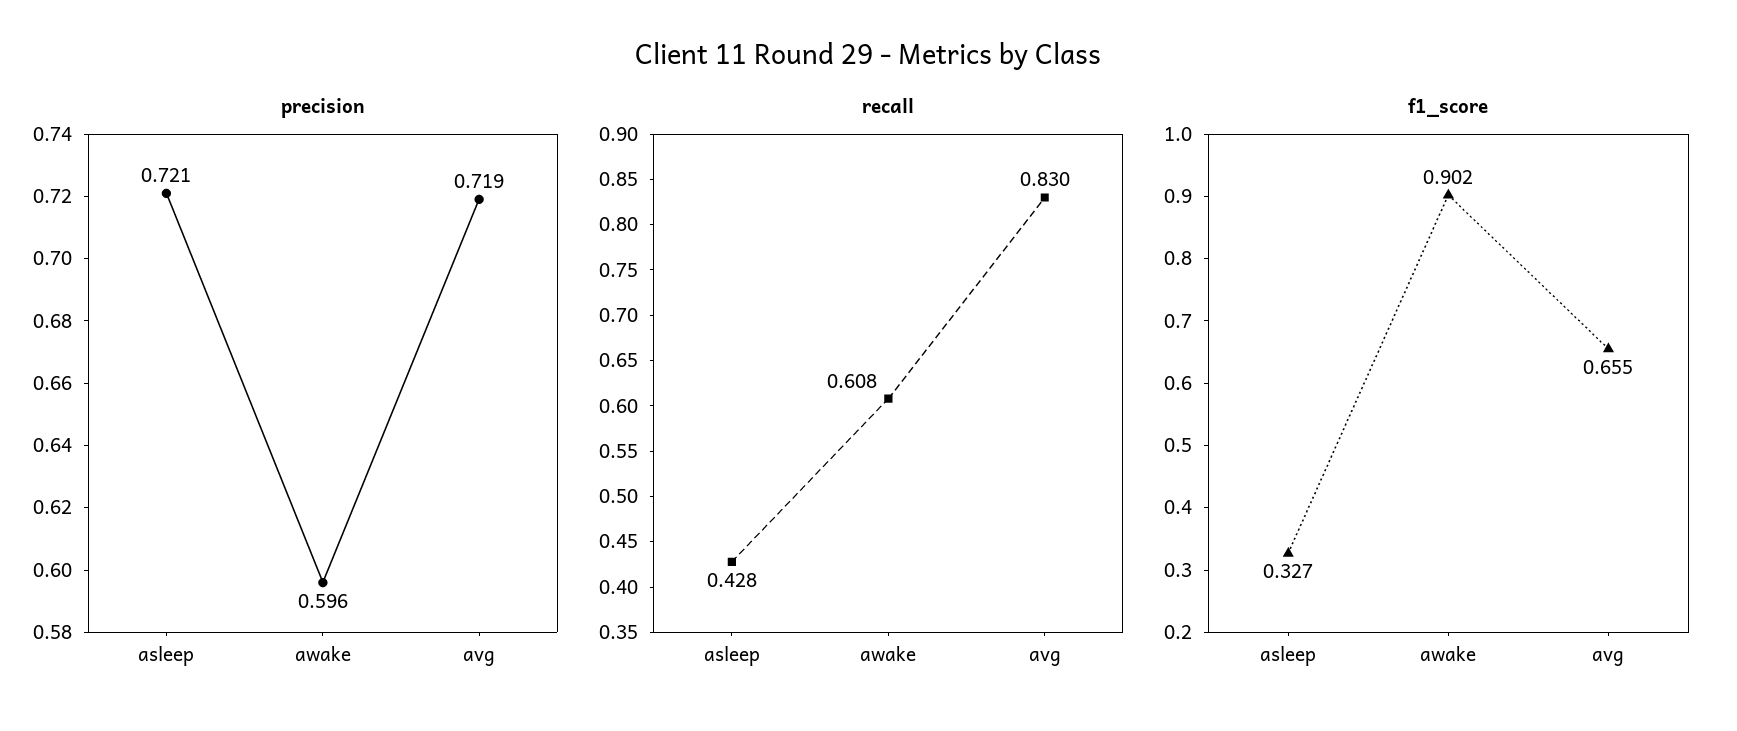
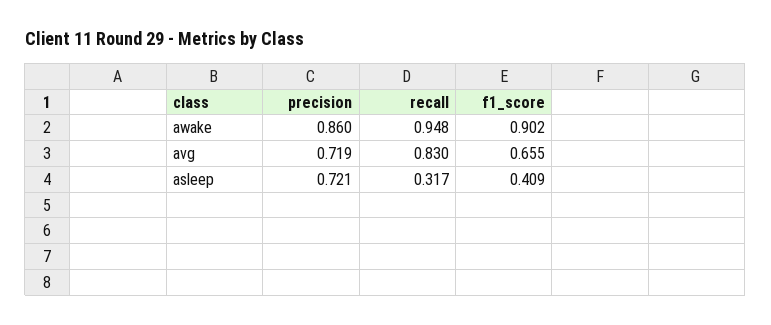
  {
    "precision": {
      "asleep": 0.721,
-     "awake": 0.596,
+     "awake": 0.86,
      "avg": 0.719
    },
    "recall": {
-     "asleep": 0.428,
+     "asleep": 0.317,
-     "awake": 0.608,
+     "awake": 0.948,
      "avg": 0.83
    },
    "f1_score": {
-     "asleep": 0.327,
+     "asleep": 0.409,
      "awake": 0.902,
      "avg": 0.655
    }
  }

